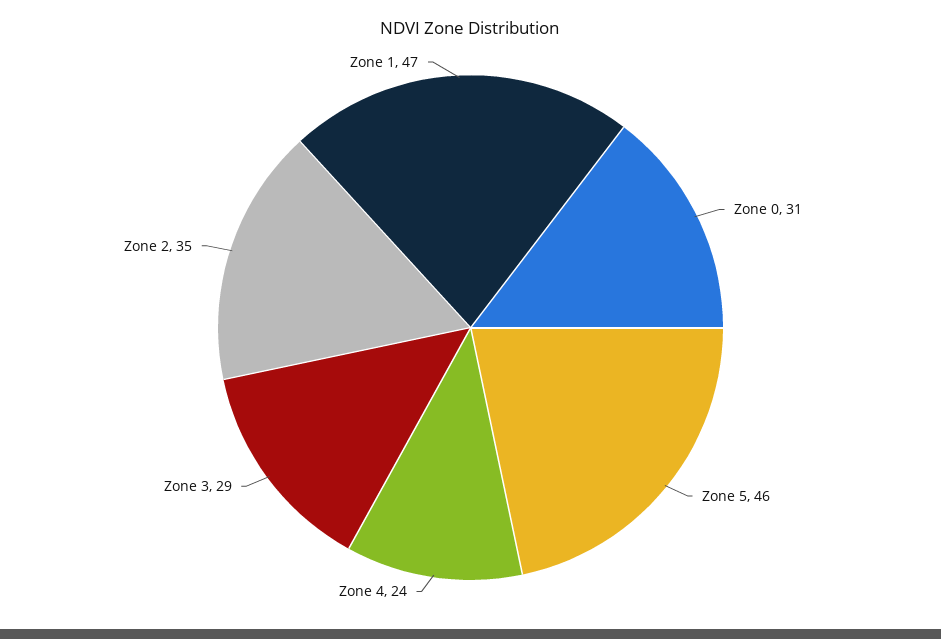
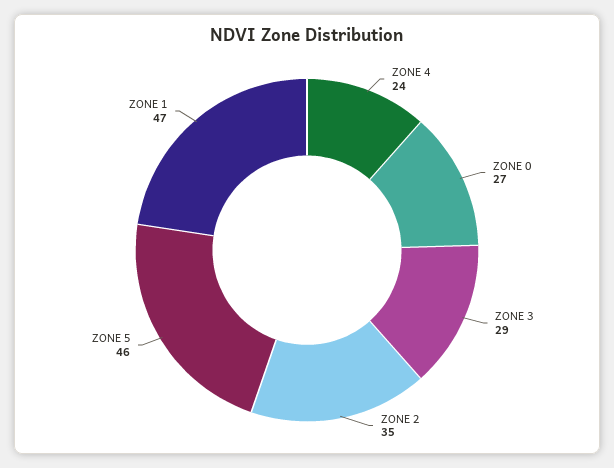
  {
-   "Zone 0": 31,
+   "Zone 0": 27,
    "Zone 5": 46,
    "Zone 4": 24,
    "Zone 3": 29,
    "Zone 2": 35,
    "Zone 1": 47
  }

